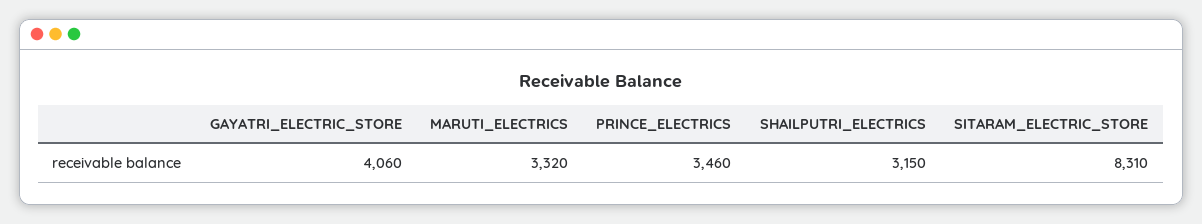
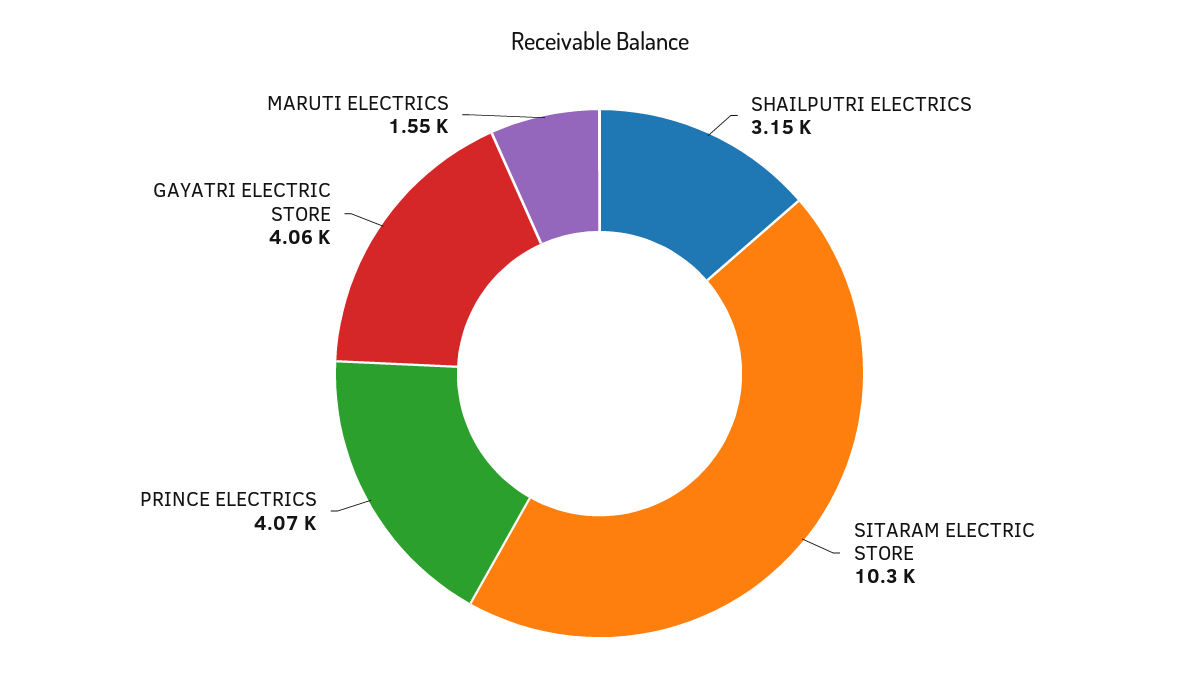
  {
    "GAYATRI_ELECTRIC_STORE": 4060,
-   "MARUTI_ELECTRICS": 3320,
+   "MARUTI_ELECTRICS": 1550,
-   "PRINCE_ELECTRICS": 3460,
+   "PRINCE_ELECTRICS": 4070,
    "SHAILPUTRI_ELECTRICS": 3150,
-   "SITARAM_ELECTRIC_STORE": 8310
+   "SITARAM_ELECTRIC_STORE": 10300
  }

